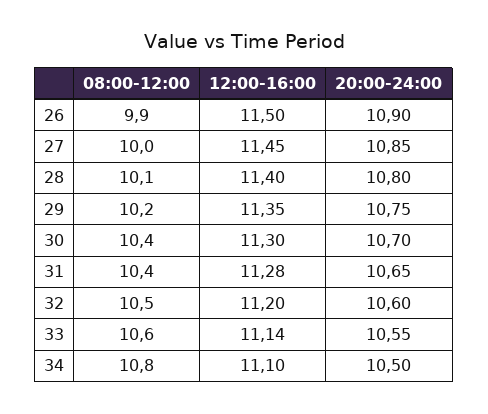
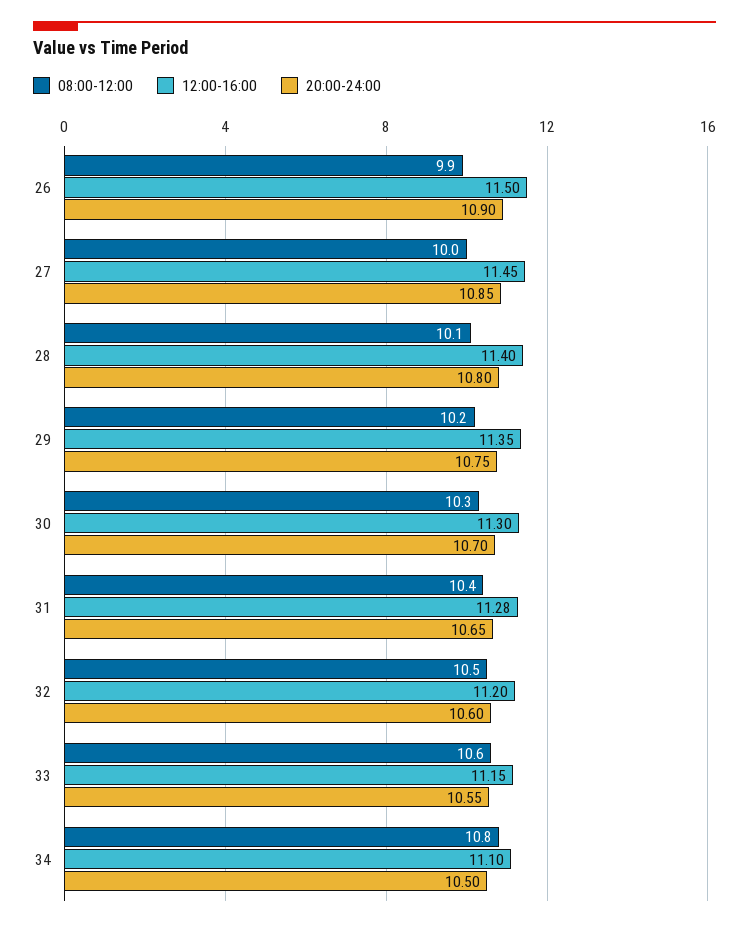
  {
    "08:00-12:00": {
      "26": 9.9,
      "27": 10,
      "28": 10.1,
      "29": 10.2,
-     "30": 10.4,
+     "30": 10.3,
      "31": 10.4,
      "32": 10.5,
      "33": 10.6,
      "34": 10.8
    },
    "12:00-16:00": {
      "26": 11.5,
      "27": 11.45,
      "28": 11.4,
      "29": 11.35,
      "30": 11.3,
      "31": 11.28,
      "32": 11.2,
-     "33": 11.14,
+     "33": 11.15,
      "34": 11.1
    },
    "20:00-24:00": {
      "26": 10.9,
      "27": 10.85,
      "28": 10.8,
      "29": 10.75,
      "30": 10.7,
      "31": 10.65,
      "32": 10.6,
      "33": 10.55,
      "34": 10.5
    }
  }

